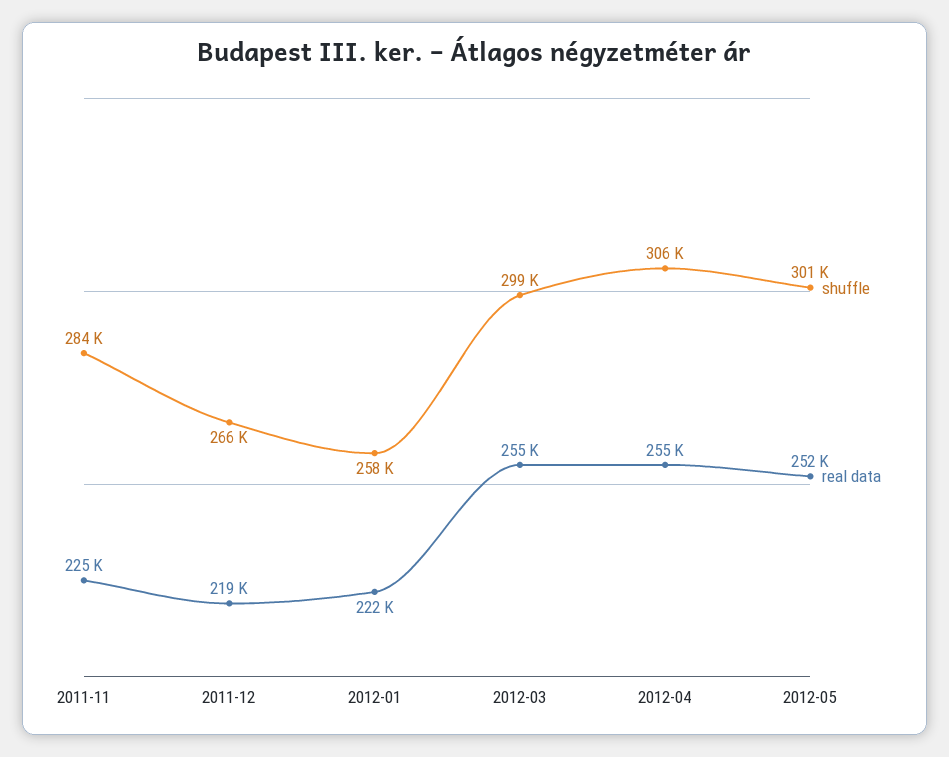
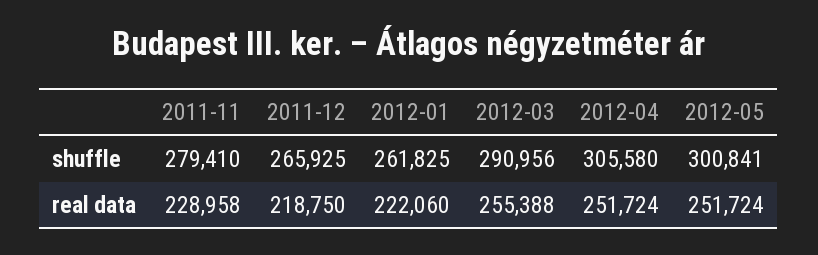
  {
    "shuffle": {
-     "2011-11": 284000,
+     "2011-11": 279410,
      "2011-12": 265925,
-     "2012-01": 258000,
+     "2012-01": 261825,
-     "2012-03": 299000,
+     "2012-03": 290956,
      "2012-04": 305580,
      "2012-05": 300841
    },
    "real data": {
-     "2011-11": 225000,
+     "2011-11": 228958,
      "2011-12": 218750,
      "2012-01": 222060,
      "2012-03": 255388,
-     "2012-04": 255000,
+     "2012-04": 251724,
      "2012-05": 251724
    }
  }

